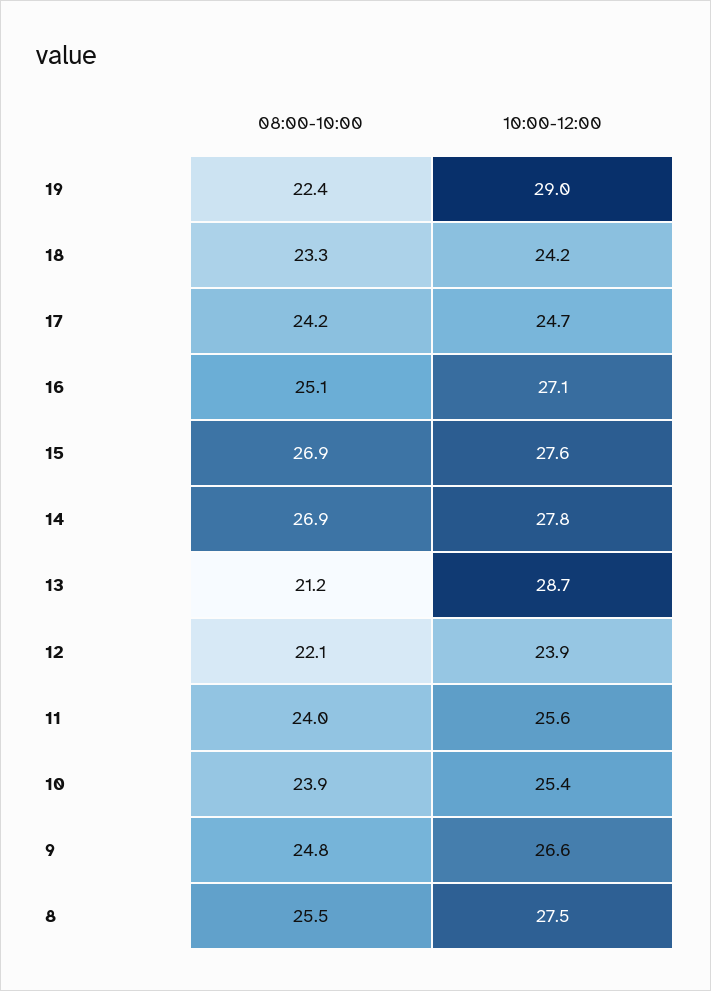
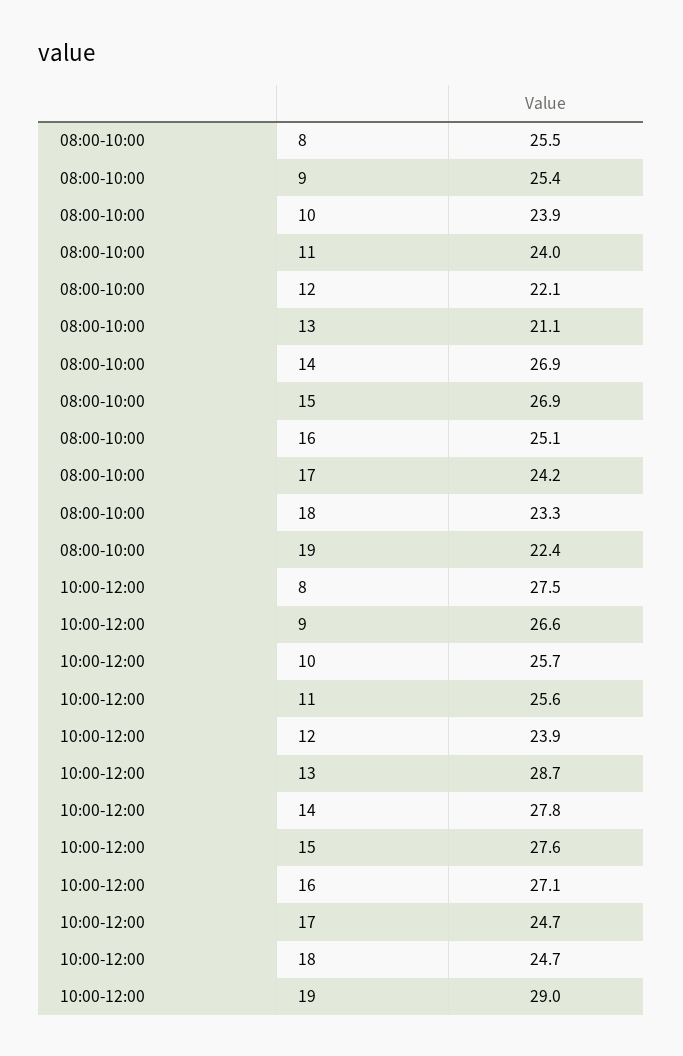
  {
    "08:00-10:00": {
      "19": 22.4,
      "18": 23.3,
      "17": 24.2,
      "16": 25.1,
      "15": 26.9,
      "14": 26.9,
-     "13": 21.2,
+     "13": 21.1,
      "12": 22.1,
      "11": 24,
      "10": 23.9,
-     "9": 24.8,
+     "9": 25.4,
      "8": 25.5
    },
    "10:00-12:00": {
      "19": 29,
-     "18": 24.2,
+     "18": 24.7,
      "17": 24.7,
      "16": 27.1,
      "15": 27.6,
      "14": 27.8,
      "13": 28.7,
      "12": 23.9,
      "11": 25.6,
-     "10": 25.4,
+     "10": 25.7,
      "9": 26.6,
      "8": 27.5
    }
  }

